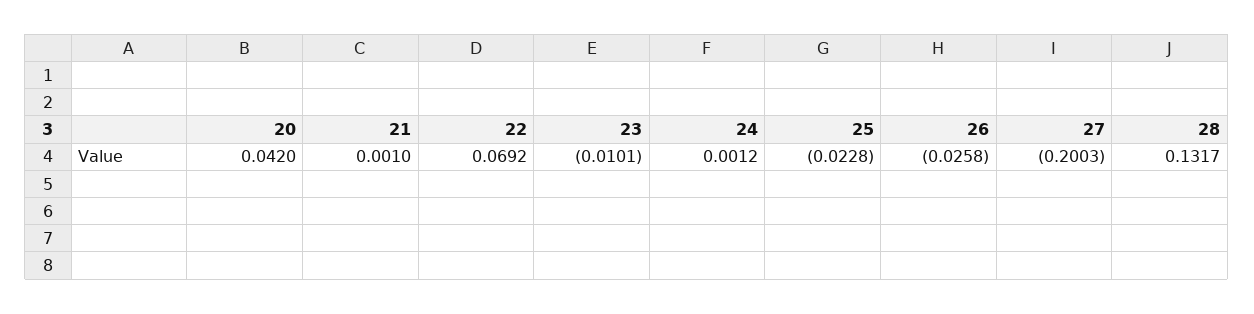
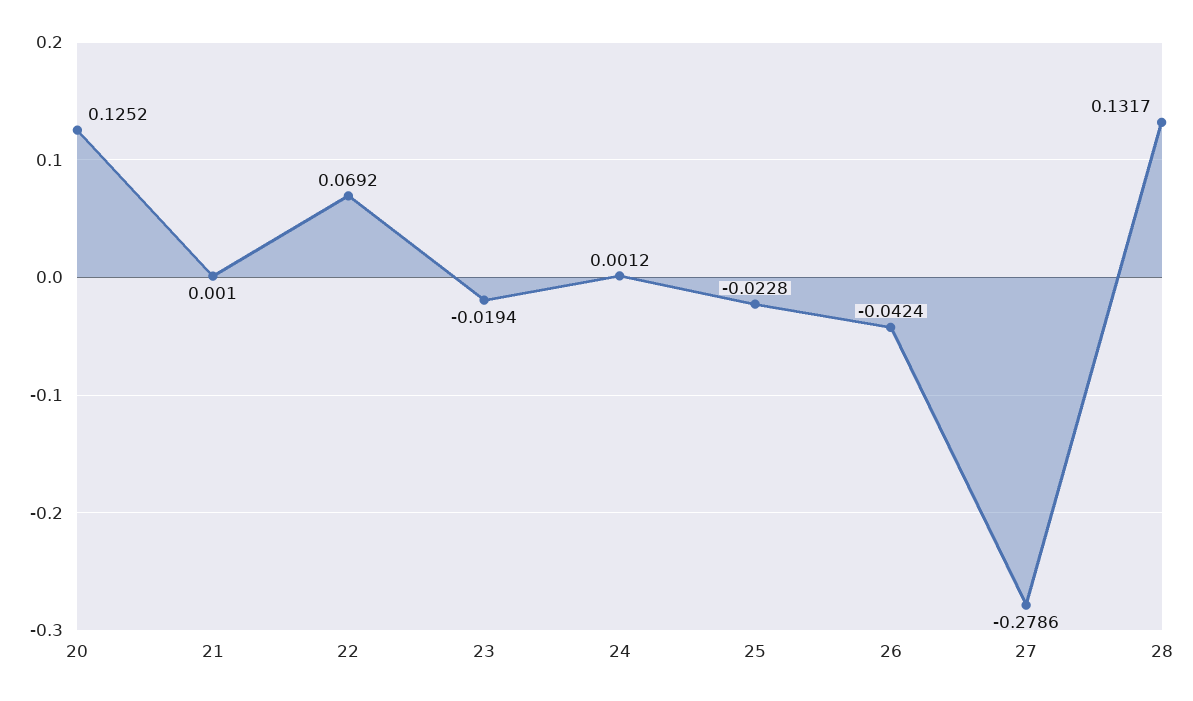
  {
-   "20": 0.042,
+   "20": 0.1252,
    "21": 0.001,
    "22": 0.0692,
-   "23": -0.0101,
+   "23": -0.0194,
    "24": 0.0012,
    "25": -0.0228,
-   "26": -0.0258,
+   "26": -0.0424,
-   "27": -0.2003,
+   "27": -0.2786,
    "28": 0.1317
  }

